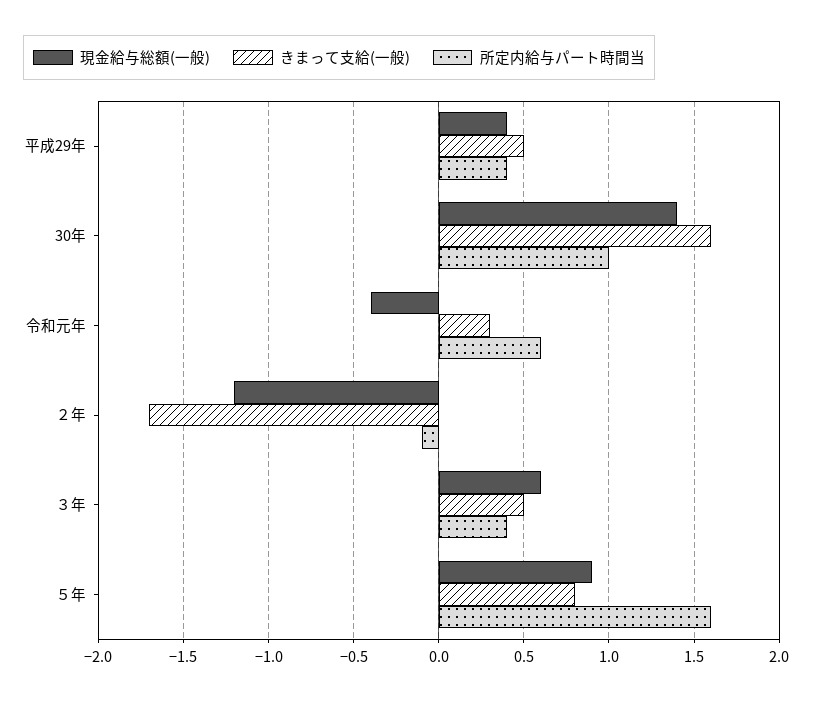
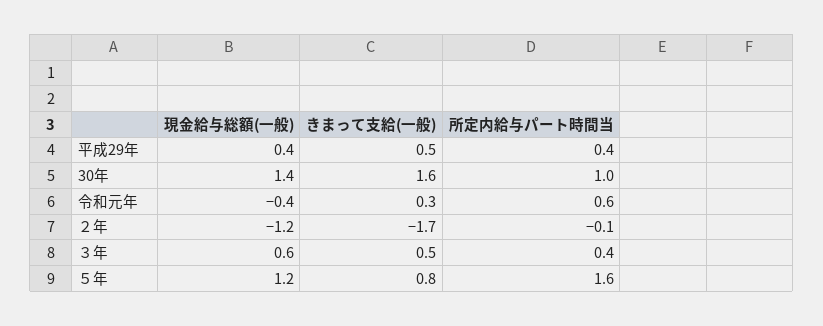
  {
    "現金給与総額(一般)": {
      "平成29年": 0.4,
      "30年": 1.4,
      "令和元年": -0.4,
      "２年": -1.2,
      "３年": 0.6,
-     "５年": 0.9
+     "５年": 1.2
    },
    "きまって支給(一般)": {
      "平成29年": 0.5,
      "30年": 1.6,
      "令和元年": 0.3,
      "２年": -1.7,
      "３年": 0.5,
      "５年": 0.8
    },
    "所定内給与パート時間当": {
      "平成29年": 0.4,
      "30年": 1,
      "令和元年": 0.6,
      "２年": -0.1,
      "３年": 0.4,
      "５年": 1.6
    }
  }

